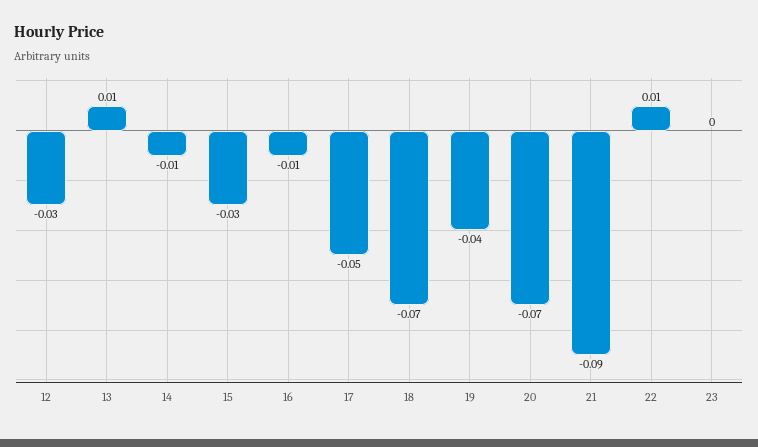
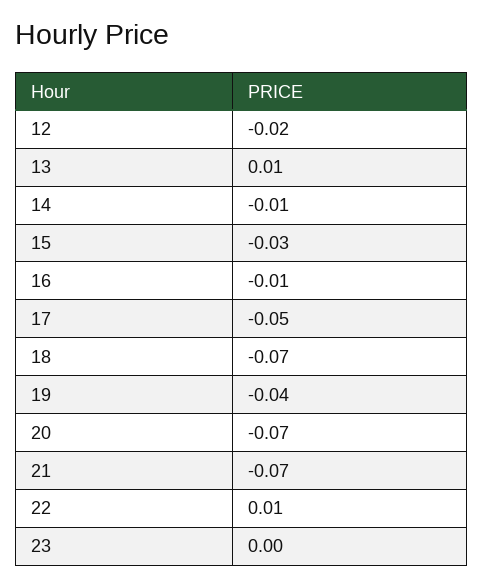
  {
-   "12": -0.03,
+   "12": -0.02,
    "13": 0.01,
    "14": -0.01,
    "15": -0.03,
    "16": -0.01,
    "17": -0.05,
    "18": -0.07,
    "19": -0.04,
    "20": -0.07,
-   "21": -0.09,
+   "21": -0.07,
    "22": 0.01,
    "23": 0
  }

